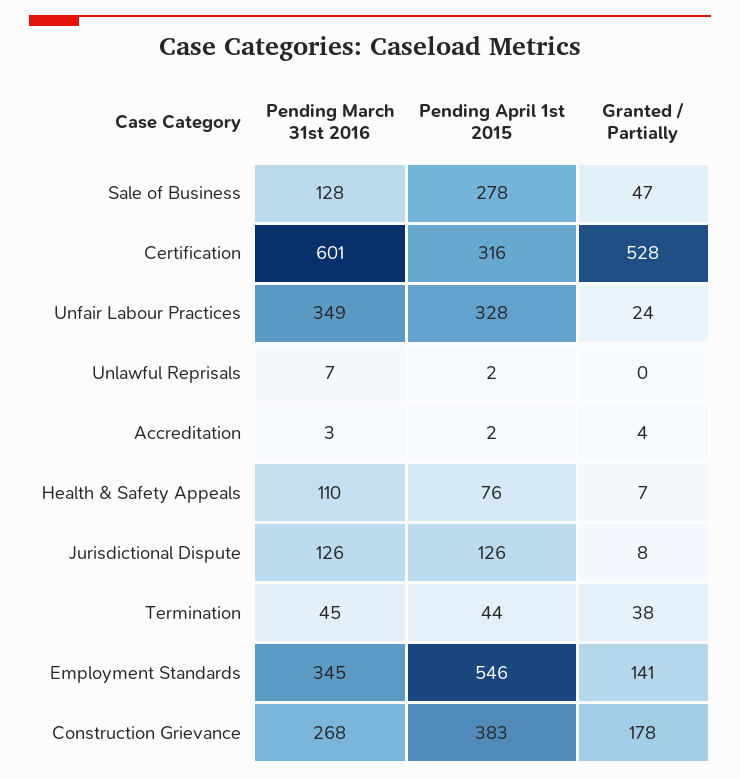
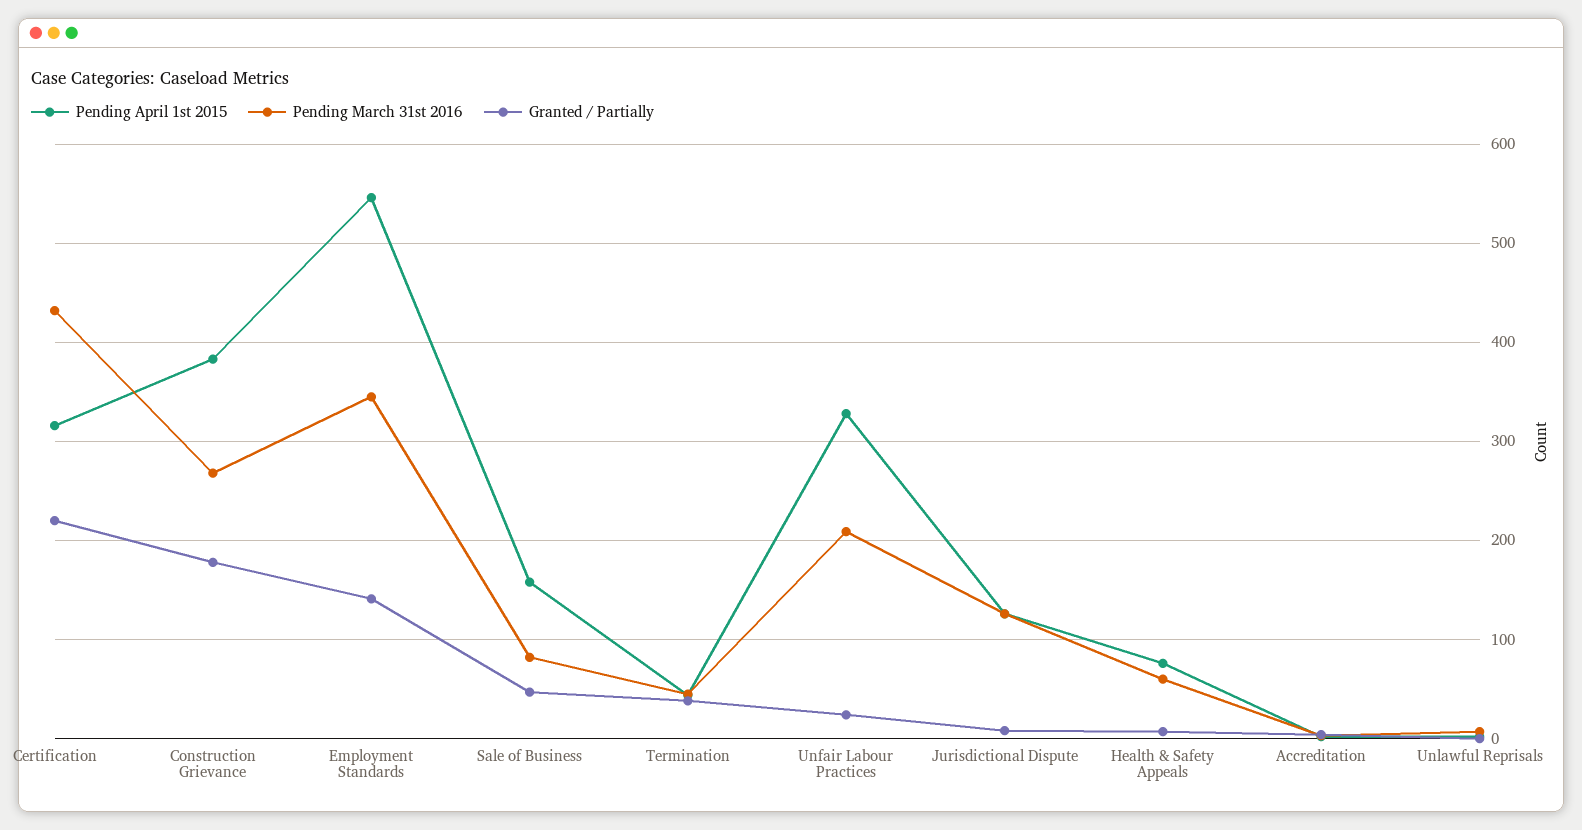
  {
    "Pending March 31st 2016": {
-     "Sale of Business": 128,
+     "Sale of Business": 80,
-     "Certification": 601,
+     "Certification": 430,
-     "Unfair Labour Practices": 349,
+     "Unfair Labour Practices": 210,
      "Unlawful Reprisals": 7,
      "Accreditation": 3,
-     "Health & Safety Appeals": 110,
+     "Health & Safety Appeals": 60,
      "Jurisdictional Dispute": 126,
      "Termination": 45,
      "Employment Standards": 345,
      "Construction Grievance": 268
    },
    "Pending April 1st 2015": {
-     "Sale of Business": 278,
+     "Sale of Business": 160,
      "Certification": 316,
      "Unfair Labour Practices": 328,
      "Unlawful Reprisals": 2,
      "Accreditation": 2,
      "Health & Safety Appeals": 76,
      "Jurisdictional Dispute": 126,
      "Termination": 44,
      "Employment Standards": 546,
      "Construction Grievance": 383
    },
    "Granted / Partially": {
      "Sale of Business": 47,
-     "Certification": 528,
+     "Certification": 220,
      "Unfair Labour Practices": 24,
      "Unlawful Reprisals": 0,
      "Accreditation": 4,
      "Health & Safety Appeals": 7,
      "Jurisdictional Dispute": 8,
      "Termination": 38,
      "Employment Standards": 141,
      "Construction Grievance": 178
    }
  }

